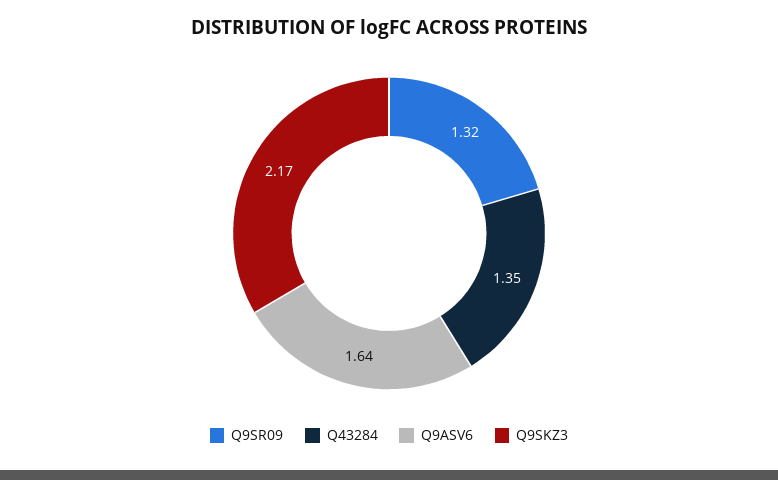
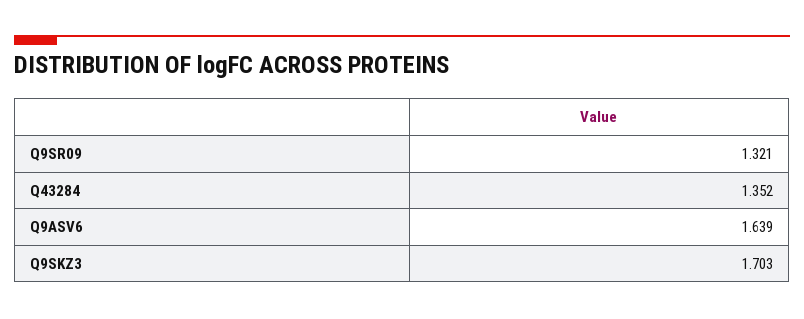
  {
    "Q9SR09": 1.321,
    "Q43284": 1.352,
    "Q9ASV6": 1.639,
-   "Q9SKZ3": 2.17
+   "Q9SKZ3": 1.703
  }

